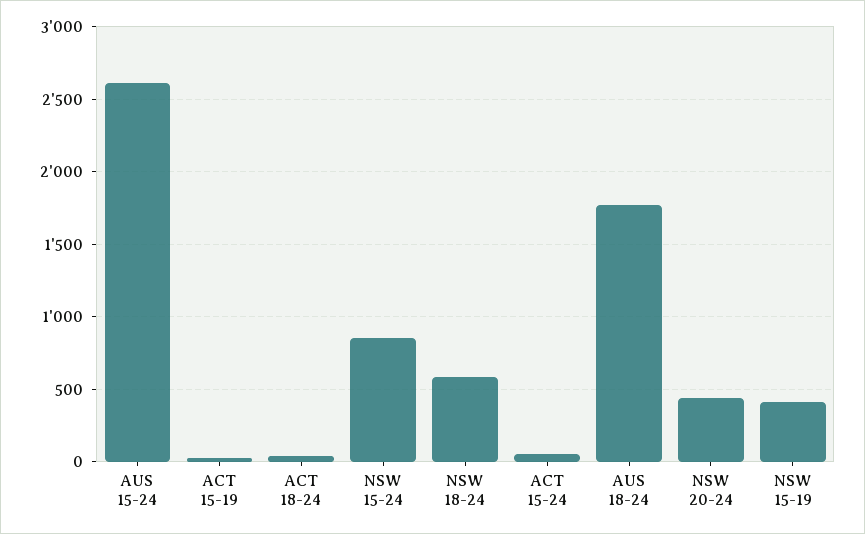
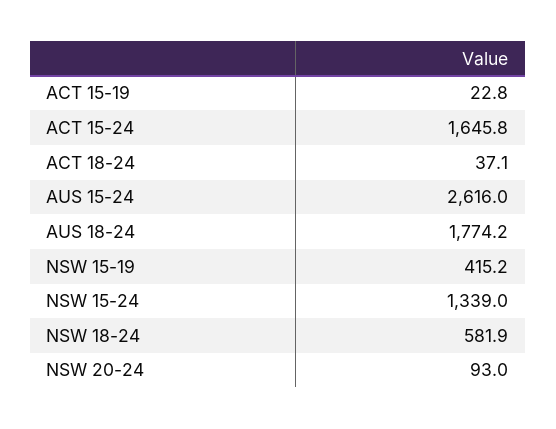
  {
    "AUS 15-24": 2616,
    "ACT 15-19": 22.8,
    "ACT 18-24": 37.1,
-   "NSW 15-24": 850,
+   "NSW 15-24": 1339,
    "NSW 18-24": 581.9,
-   "ACT 15-24": 50,
+   "ACT 15-24": 1645.8,
    "AUS 18-24": 1774.2,
-   "NSW 20-24": 450,
+   "NSW 20-24": 93,
    "NSW 15-19": 415.2
  }

